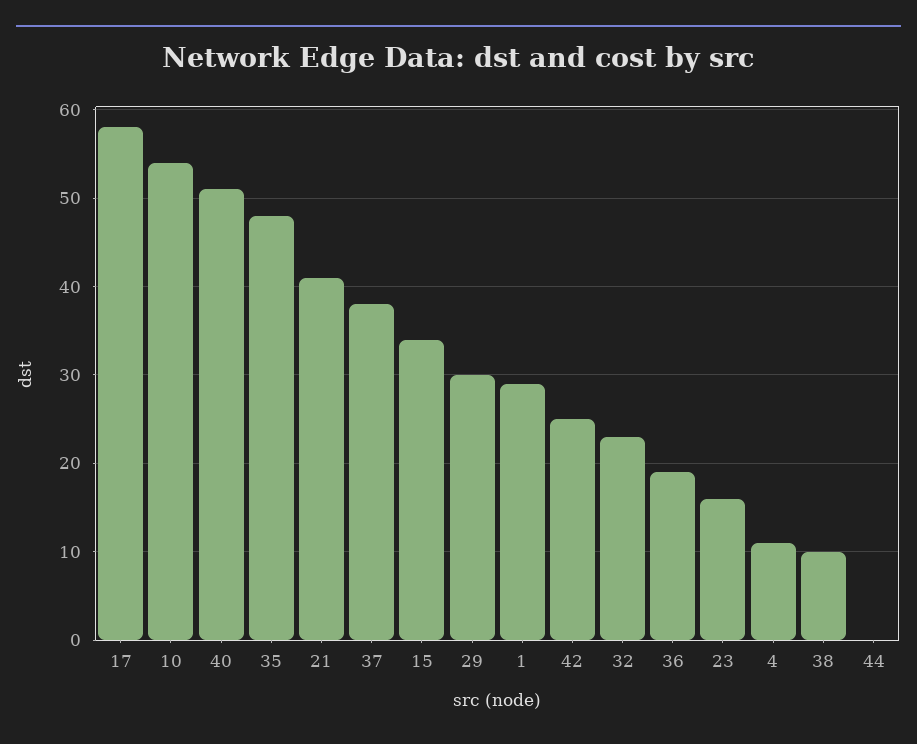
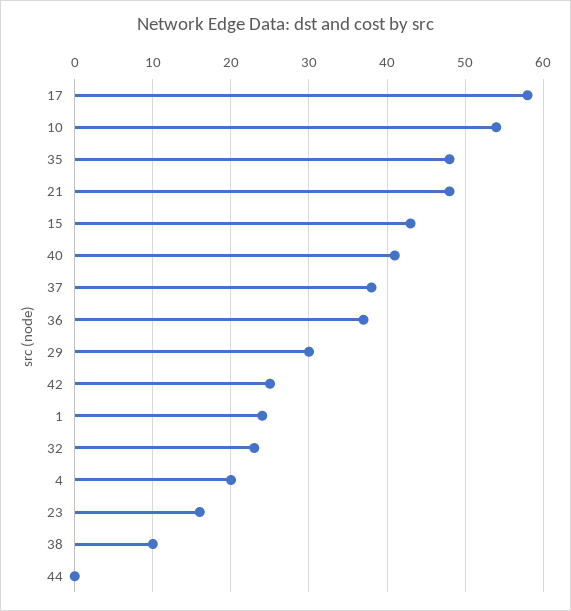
  {
    "17": 58,
    "10": 54,
-   "40": 51,
+   "40": 41,
    "35": 48,
-   "21": 41,
+   "21": 48,
    "37": 38,
-   "15": 34,
+   "15": 43,
    "29": 30,
-   "1": 29,
+   "1": 24,
    "42": 25,
    "32": 23,
-   "36": 19,
+   "36": 37,
    "23": 16,
-   "4": 11,
+   "4": 20,
    "38": 10,
    "44": 0
  }

